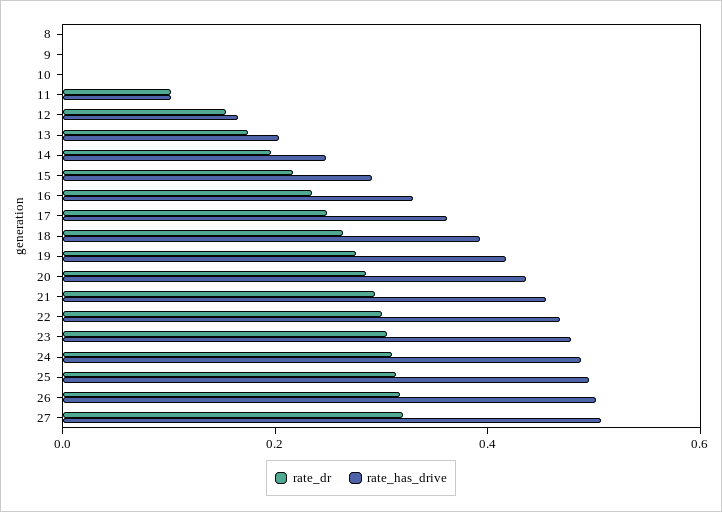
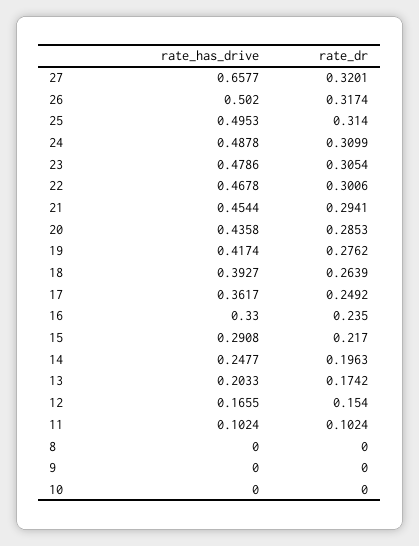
  {
    "rate_dr": {
      "8": 0,
      "9": 0,
      "10": 0,
      "11": 0.1024,
      "12": 0.154,
      "13": 0.1742,
      "14": 0.1963,
      "15": 0.217,
      "16": 0.235,
      "17": 0.2492,
      "18": 0.2639,
      "19": 0.2762,
      "20": 0.2853,
      "21": 0.2941,
      "22": 0.3006,
      "23": 0.3054,
      "24": 0.3099,
      "25": 0.314,
      "26": 0.3174,
      "27": 0.3201
    },
    "rate_has_drive": {
      "8": 0,
      "9": 0,
      "10": 0,
      "11": 0.1024,
      "12": 0.1655,
      "13": 0.2033,
      "14": 0.2477,
      "15": 0.2908,
      "16": 0.33,
      "17": 0.3617,
      "18": 0.3927,
      "19": 0.4174,
      "20": 0.4358,
      "21": 0.4544,
      "22": 0.4678,
      "23": 0.4786,
      "24": 0.4878,
      "25": 0.4953,
      "26": 0.502,
-     "27": 0.5
+     "27": 0.6577
    }
  }

